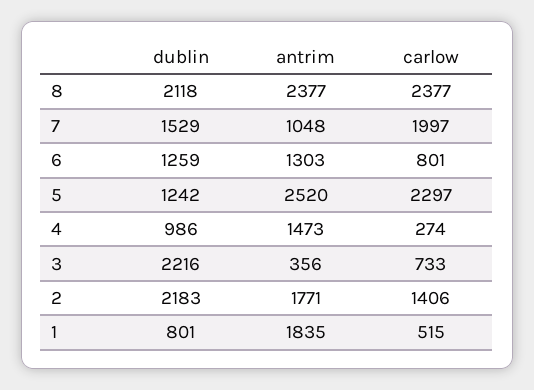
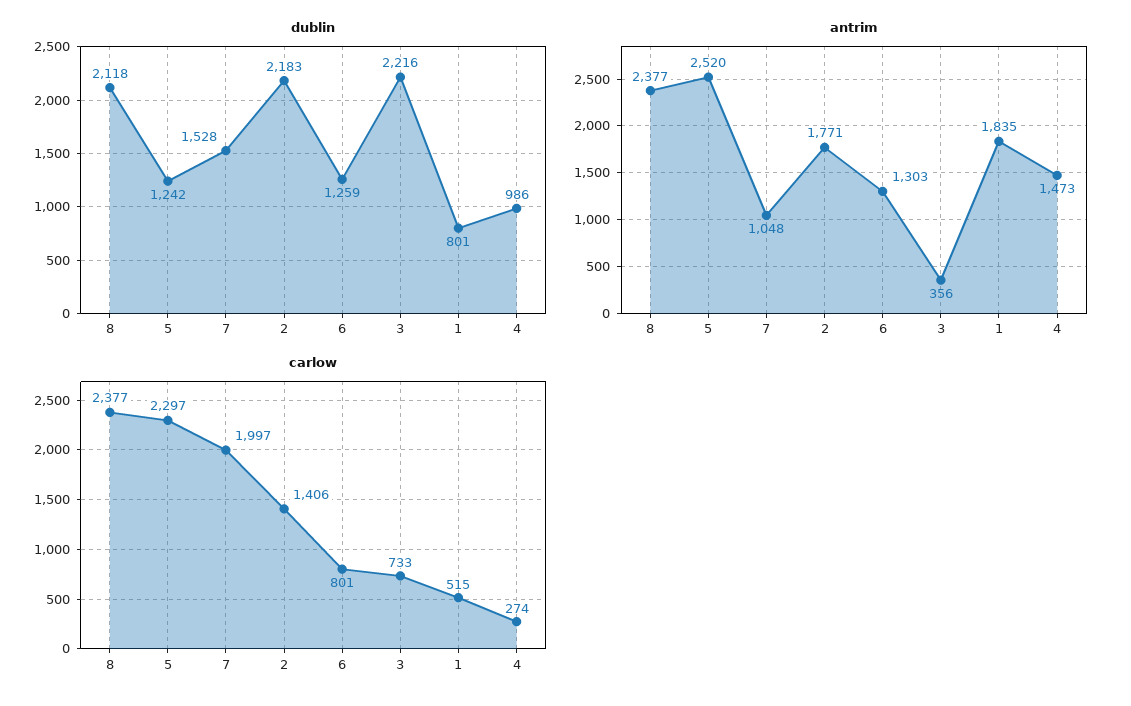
  {
    "dublin": {
      "8": 2118,
-     "7": 1529,
+     "7": 1528,
      "6": 1259,
      "5": 1242,
      "4": 986,
      "3": 2216,
      "2": 2183,
      "1": 801
    },
    "antrim": {
      "8": 2377,
      "7": 1048,
      "6": 1303,
      "5": 2520,
      "4": 1473,
      "3": 356,
      "2": 1771,
      "1": 1835
    },
    "carlow": {
      "8": 2377,
      "7": 1997,
      "6": 801,
      "5": 2297,
      "4": 274,
      "3": 733,
      "2": 1406,
      "1": 515
    }
  }

